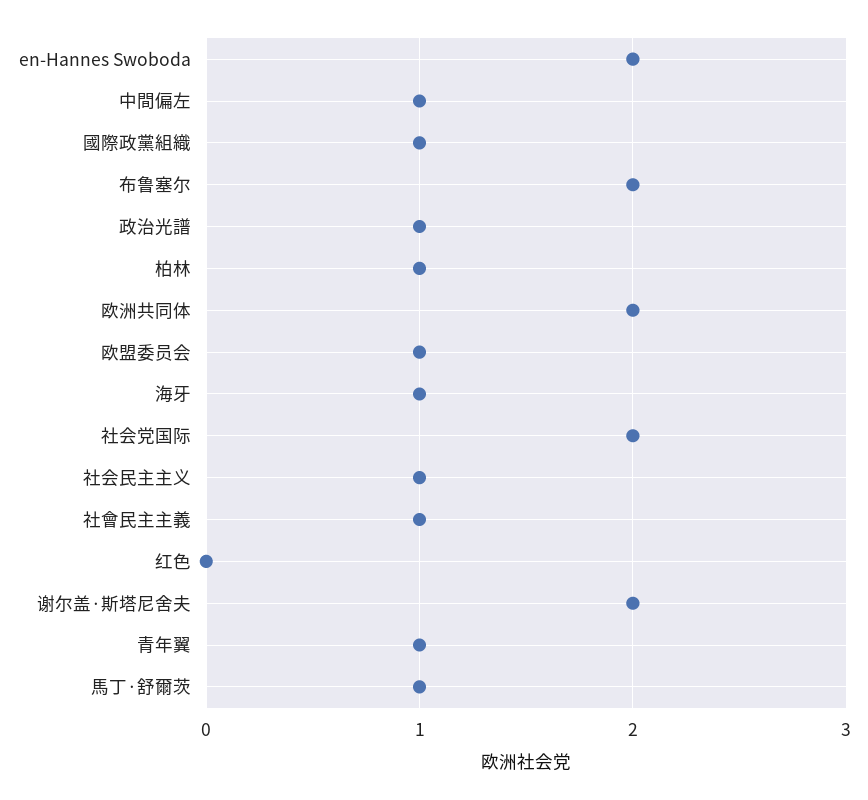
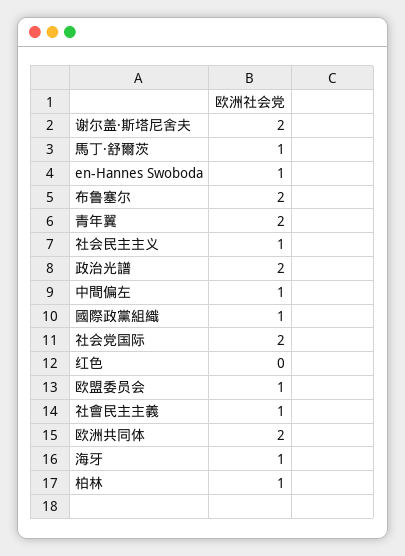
  {
-   "en-Hannes Swoboda": 2,
+   "en-Hannes Swoboda": 1,
    "中間偏左": 1,
    "國際政黨組織": 1,
    "布鲁塞尔": 2,
-   "政治光譜": 1,
+   "政治光譜": 2,
    "柏林": 1,
    "欧洲共同体": 2,
    "欧盟委员会": 1,
    "海牙": 1,
    "社会党国际": 2,
    "社会民主主义": 1,
    "社會民主主義": 1,
    "红色": 0,
    "谢尔盖·斯塔尼舍夫": 2,
-   "青年翼": 1,
+   "青年翼": 2,
    "馬丁·舒爾茨": 1
  }

